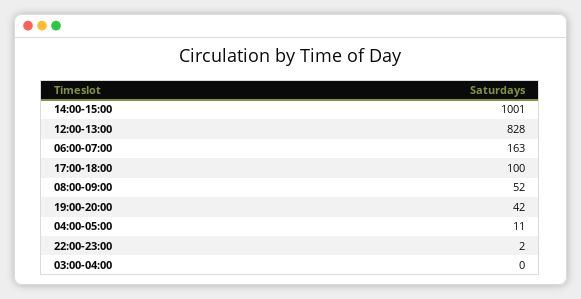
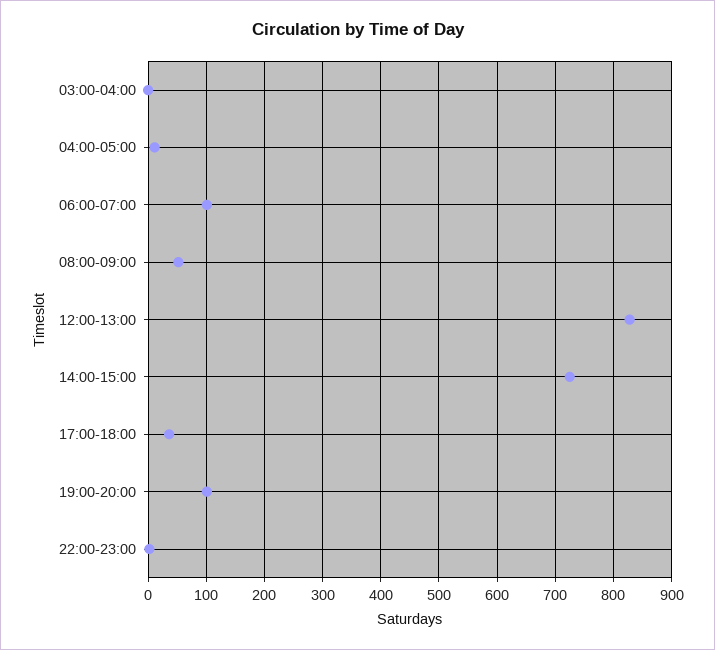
  {
-   "14:00-15:00": 1001,
+   "14:00-15:00": 720,
    "12:00-13:00": 828,
-   "06:00-07:00": 163,
+   "06:00-07:00": 100,
-   "17:00-18:00": 100,
+   "17:00-18:00": 40,
    "08:00-09:00": 52,
-   "19:00-20:00": 42,
+   "19:00-20:00": 100,
    "04:00-05:00": 11,
    "22:00-23:00": 2,
    "03:00-04:00": 0
  }

